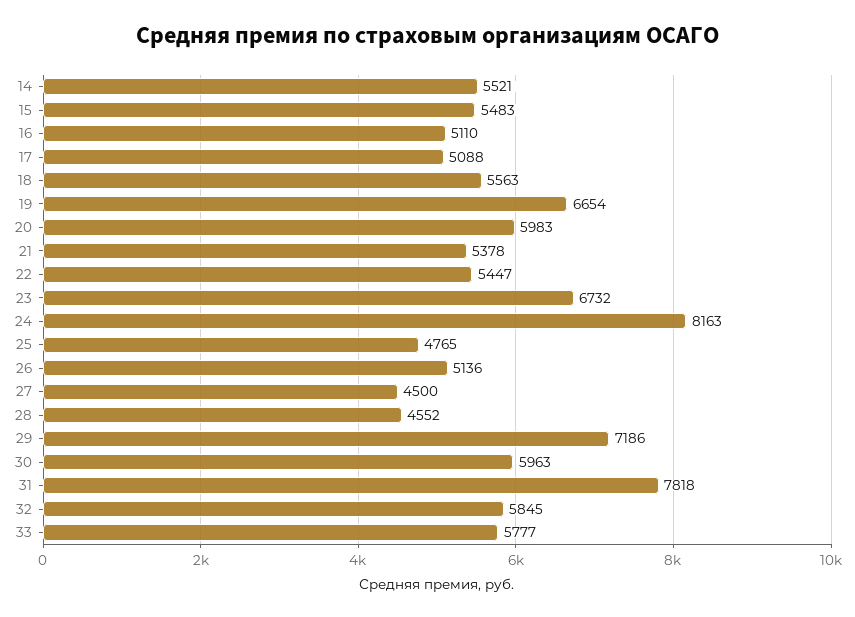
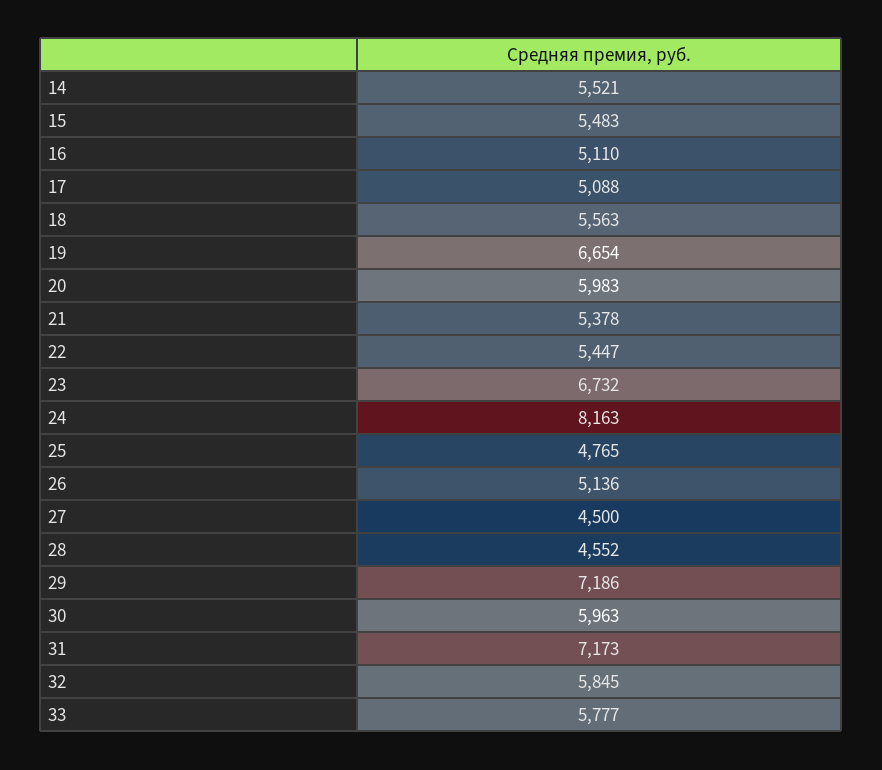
  {
    "14": 5521,
    "15": 5483,
    "16": 5110,
    "17": 5088,
    "18": 5563,
    "19": 6654,
    "20": 5983,
    "21": 5378,
    "22": 5447,
    "23": 6732,
    "24": 8163,
    "25": 4765,
    "26": 5136,
    "27": 4500,
    "28": 4552,
    "29": 7186,
    "30": 5963,
-   "31": 7818,
+   "31": 7173,
    "32": 5845,
    "33": 5777
  }

